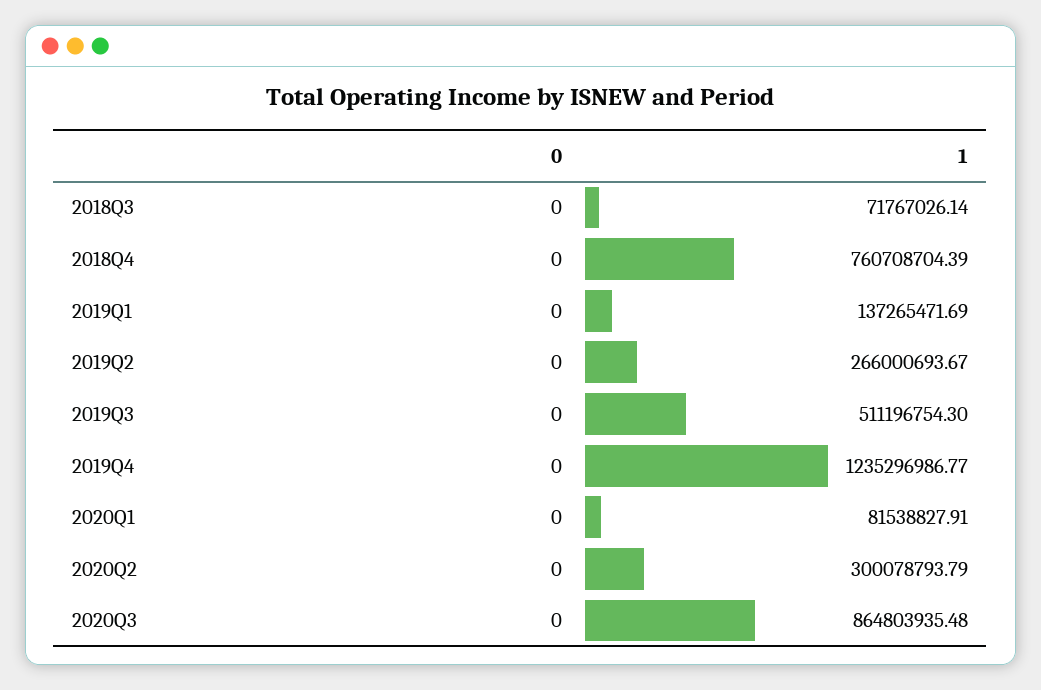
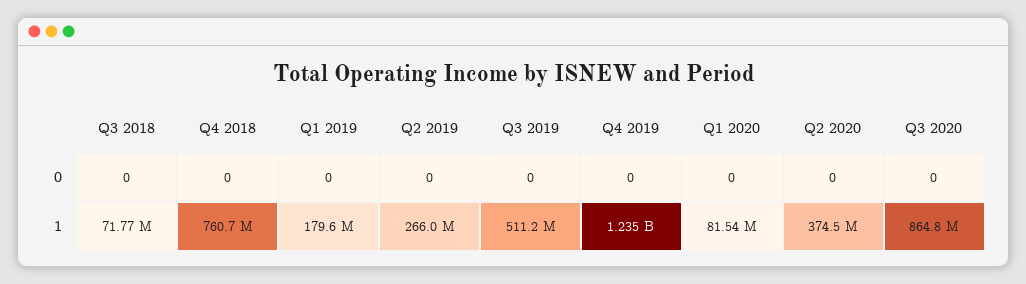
  {
    "0": {
      "2018Q3": 0,
      "2018Q4": 0,
      "2019Q1": 0,
      "2019Q2": 0,
      "2019Q3": 0,
      "2019Q4": 0,
      "2020Q1": 0,
      "2020Q2": 0,
      "2020Q3": 0
    },
    "1": {
      "2018Q3": 71767026.14,
      "2018Q4": 760708704.39,
-     "2019Q1": 137265471.69,
+     "2019Q1": 179600000,
      "2019Q2": 266000693.67,
      "2019Q3": 511196754.3,
      "2019Q4": 1235296986.77,
      "2020Q1": 81538827.91,
-     "2020Q2": 300078793.79,
+     "2020Q2": 374500000,
      "2020Q3": 864803935.48
    }
  }

